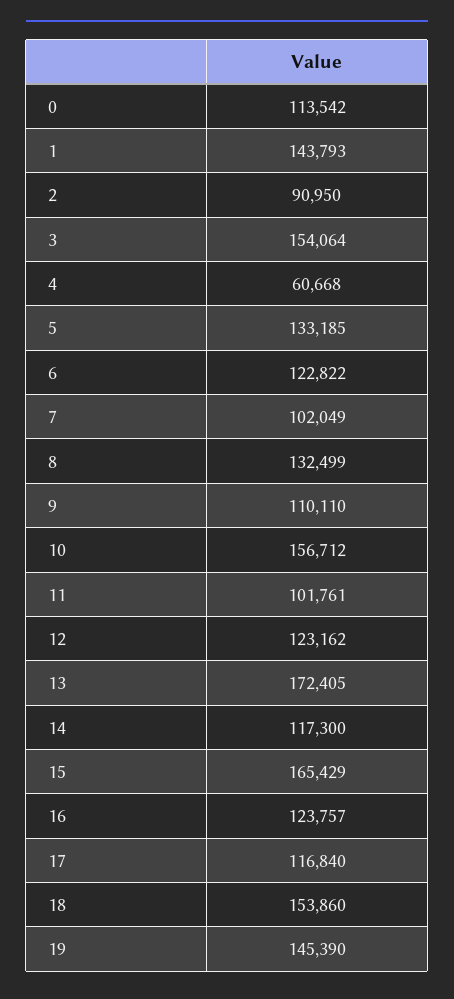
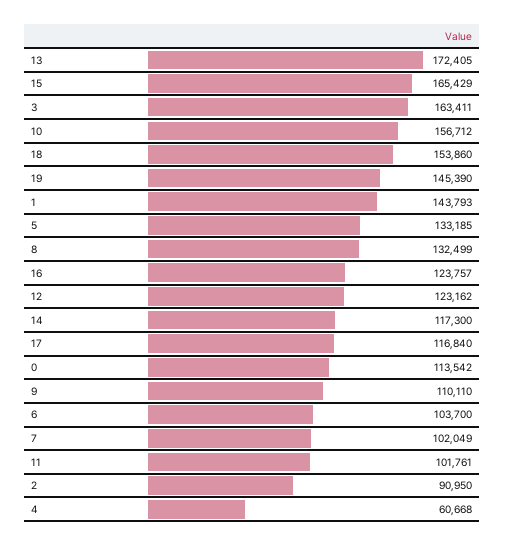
  {
    "0": 113542,
    "1": 143793,
    "2": 90950,
-   "3": 154064,
+   "3": 163411,
    "4": 60668,
    "5": 133185,
-   "6": 122822,
+   "6": 103700,
    "7": 102049,
    "8": 132499,
    "9": 110110,
    "10": 156712,
    "11": 101761,
    "12": 123162,
    "13": 172405,
    "14": 117300,
    "15": 165429,
    "16": 123757,
    "17": 116840,
    "18": 153860,
    "19": 145390
  }

